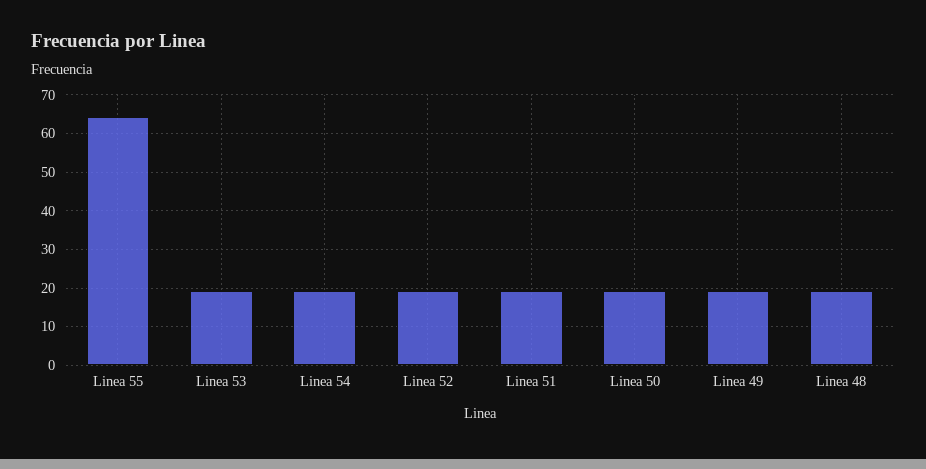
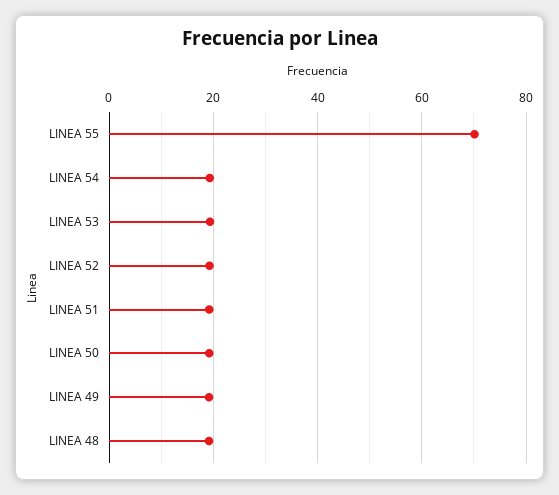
  {
-   "Linea 55": 64,
+   "Linea 55": 70,
    "Linea 53": 20,
    "Linea 54": 20,
    "Linea 52": 20,
    "Linea 51": 20,
    "Linea 50": 20,
    "Linea 49": 20,
    "Linea 48": 20
  }

